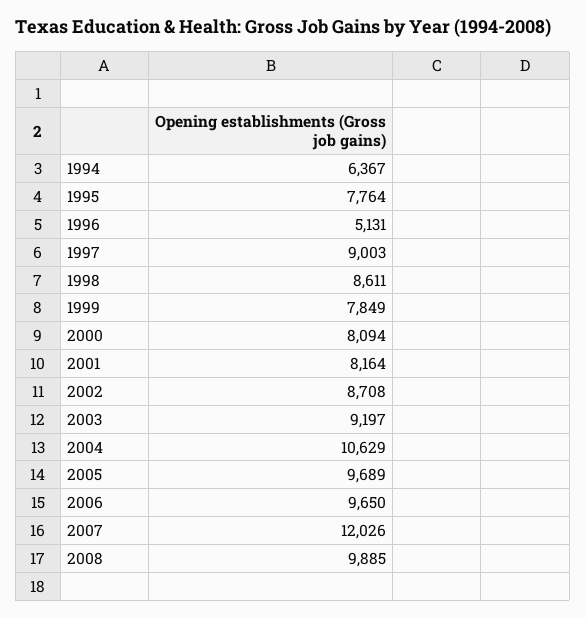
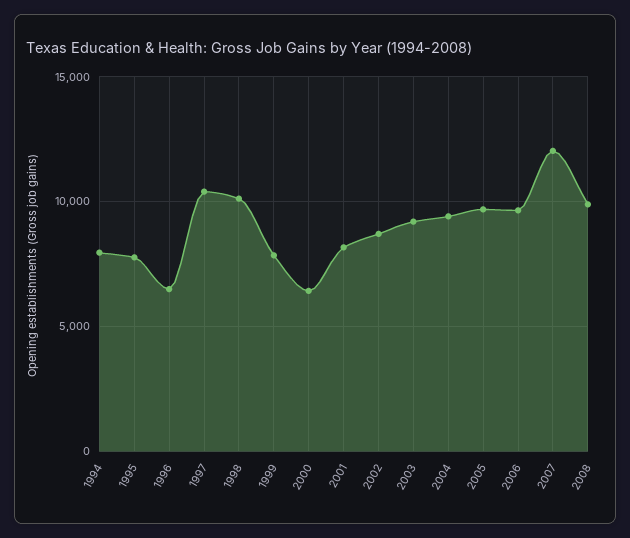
  {
-   "1994": 6367,
+   "1994": 8000,
    "1995": 7764,
-   "1996": 5131,
+   "1996": 6500,
-   "1997": 9003,
+   "1997": 10500,
-   "1998": 8611,
+   "1998": 10000,
    "1999": 7849,
-   "2000": 8094,
+   "2000": 6500,
    "2001": 8164,
    "2002": 8708,
    "2003": 9197,
-   "2004": 10629,
+   "2004": 9500,
    "2005": 9689,
    "2006": 9650,
    "2007": 12026,
    "2008": 9885
  }

